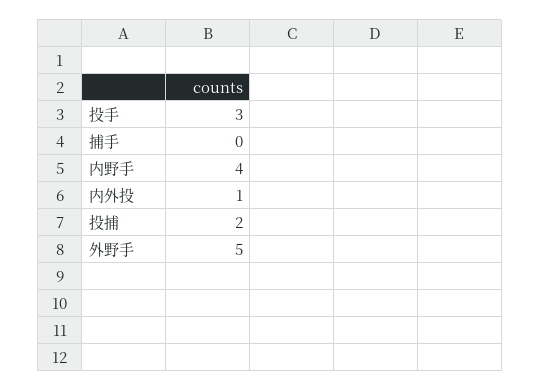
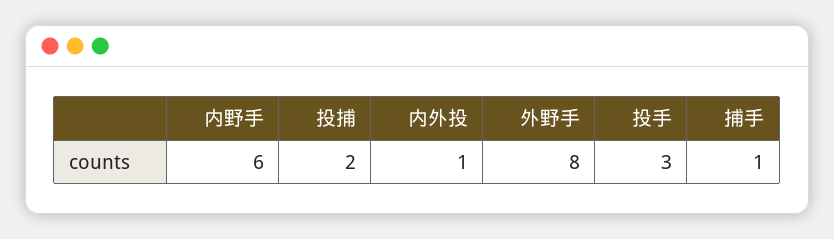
  {
    "投手": 3,
-   "捕手": 0,
+   "捕手": 1,
-   "内野手": 4,
+   "内野手": 6,
    "内外投": 1,
    "投捕": 2,
-   "外野手": 5
+   "外野手": 8
  }

